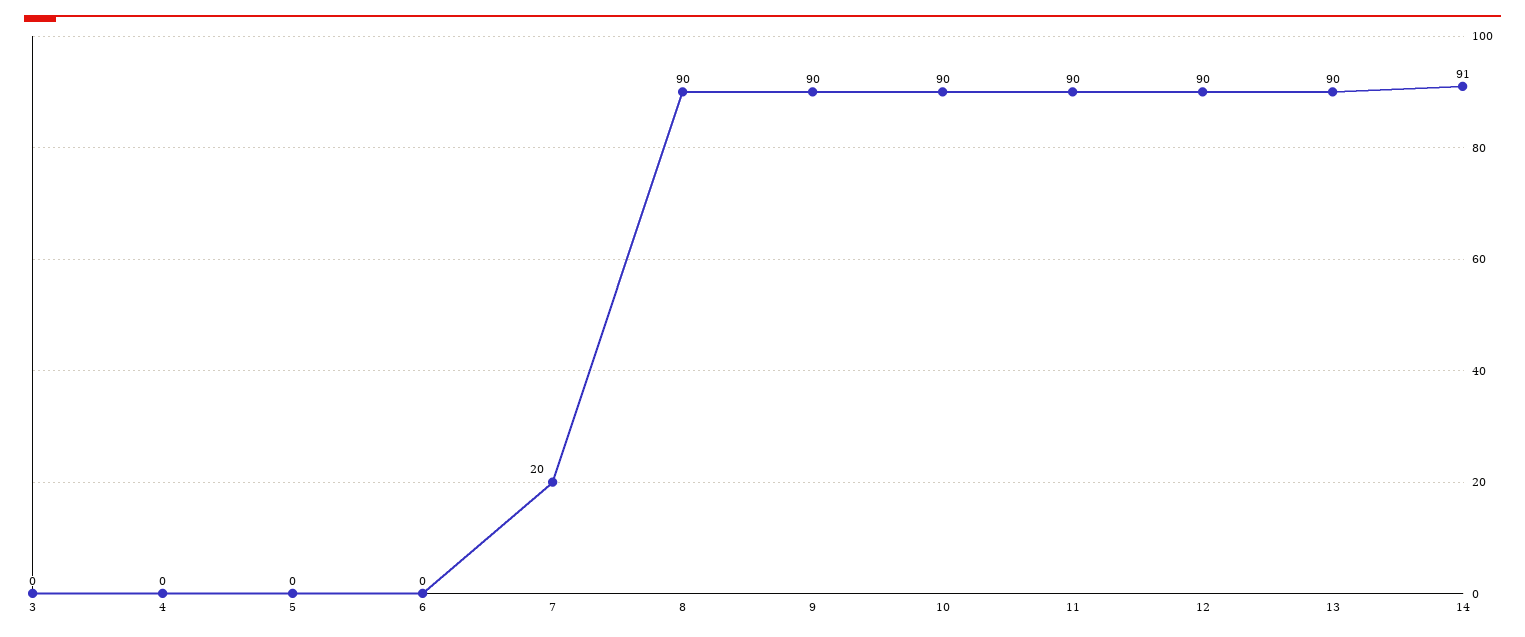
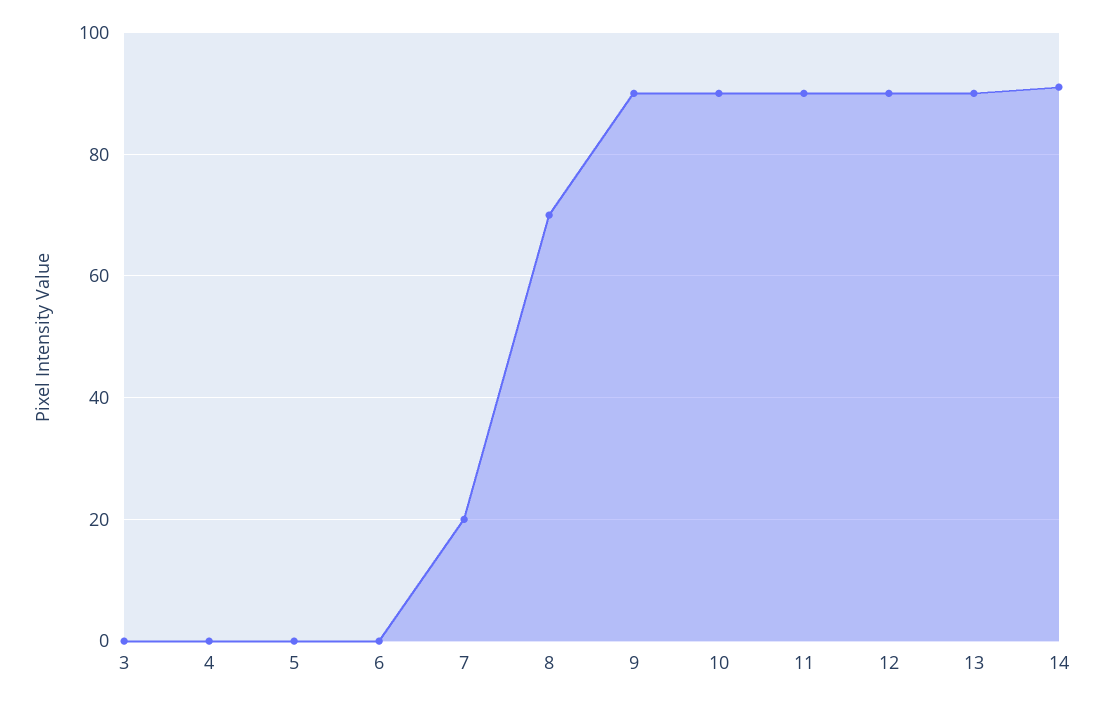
  {
    "3": 0,
    "4": 0,
    "5": 0,
    "6": 0,
    "7": 20,
-   "8": 90,
+   "8": 70,
    "9": 90,
    "10": 90,
    "11": 90,
    "12": 90,
    "13": 90,
    "14": 91
  }

